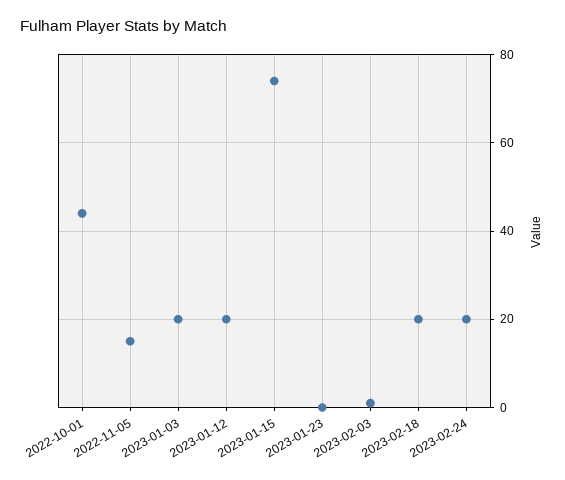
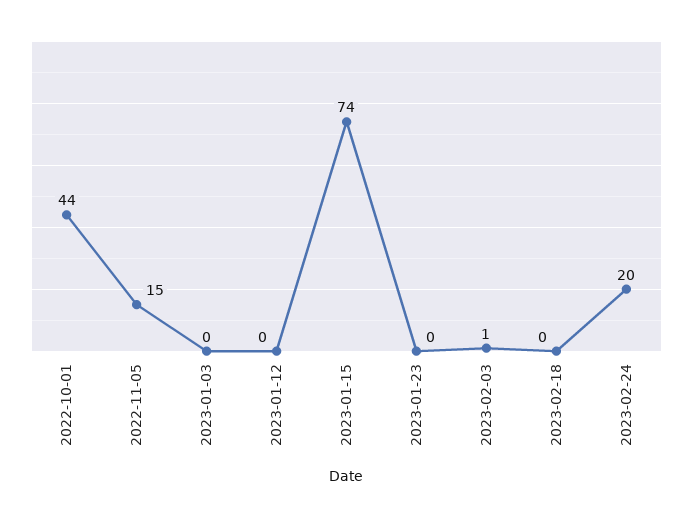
  {
    "2022-10-01": 44,
    "2022-11-05": 15,
-   "2023-01-03": 20,
+   "2023-01-03": 0,
-   "2023-01-12": 20,
+   "2023-01-12": 0,
    "2023-01-15": 74,
    "2023-01-23": 0,
    "2023-02-03": 1,
-   "2023-02-18": 20,
+   "2023-02-18": 0,
    "2023-02-24": 20
  }

